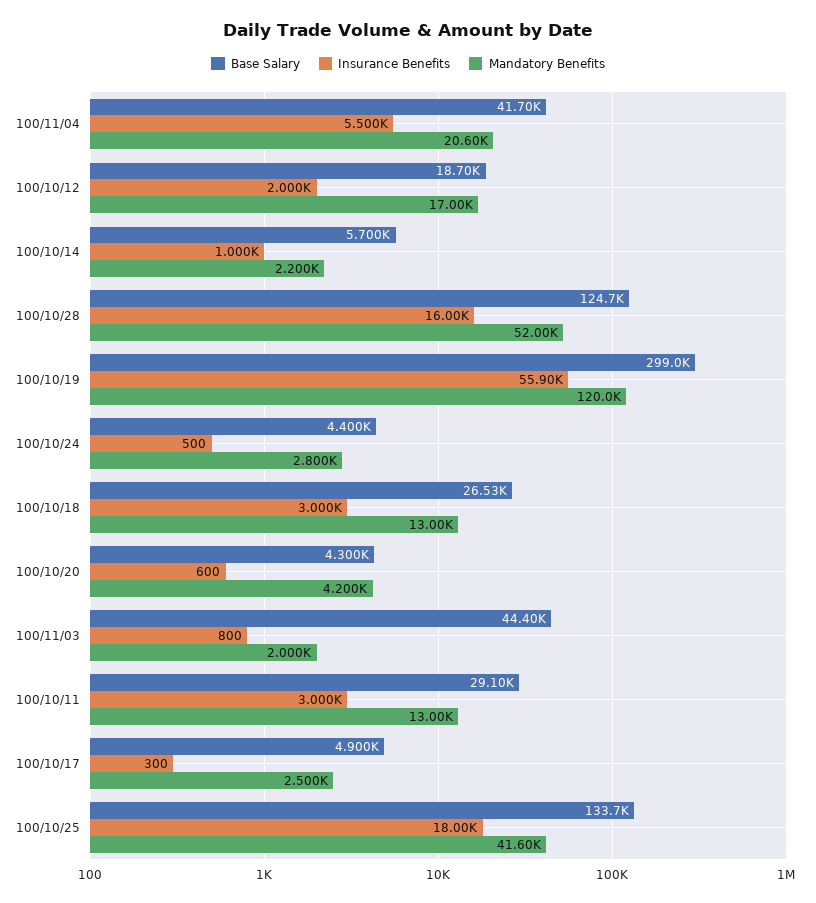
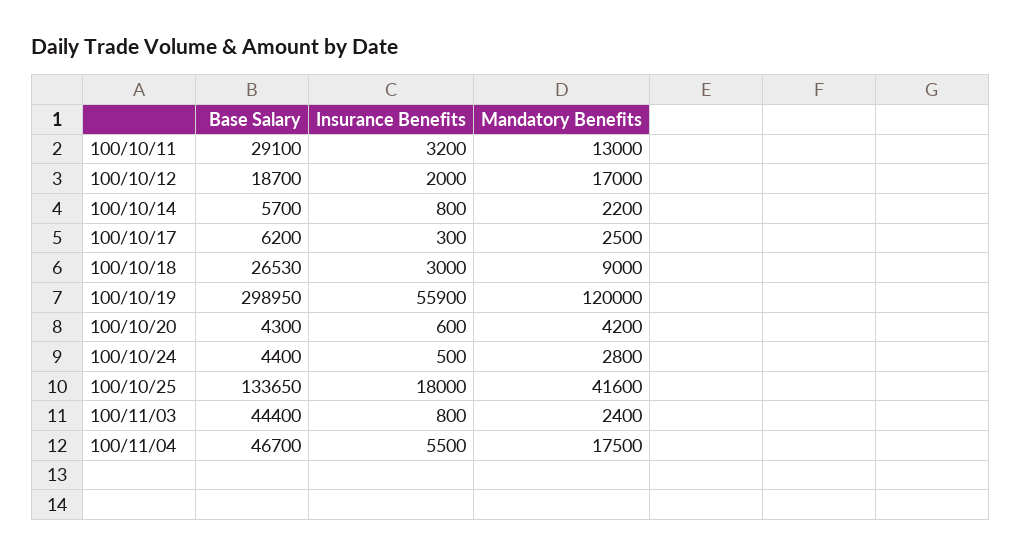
  {
    "Base Salary": {
-     "100/11/04": 41700,
+     "100/11/04": 46700,
      "100/10/12": 18700,
      "100/10/14": 5700,
-     "100/10/28": 124700,
      "100/10/19": 298950,
      "100/10/24": 4400,
      "100/10/18": 26530,
      "100/10/20": 4300,
      "100/11/03": 44400,
      "100/10/11": 29100,
-     "100/10/17": 4900,
+     "100/10/17": 6200,
      "100/10/25": 133650
    },
    "Insurance Benefits": {
      "100/11/04": 5500,
      "100/10/12": 2000,
-     "100/10/14": 1000,
+     "100/10/14": 800,
-     "100/10/28": 16000,
      "100/10/19": 55900,
      "100/10/24": 500,
      "100/10/18": 3000,
      "100/10/20": 600,
      "100/11/03": 800,
-     "100/10/11": 3000,
+     "100/10/11": 3200,
      "100/10/17": 300,
      "100/10/25": 18000
    },
    "Mandatory Benefits": {
-     "100/11/04": 20600,
+     "100/11/04": 17500,
      "100/10/12": 17000,
      "100/10/14": 2200,
-     "100/10/28": 52000,
      "100/10/19": 120000,
      "100/10/24": 2800,
-     "100/10/18": 13000,
+     "100/10/18": 9000,
      "100/10/20": 4200,
-     "100/11/03": 2000,
+     "100/11/03": 2400,
      "100/10/11": 13000,
      "100/10/17": 2500,
      "100/10/25": 41600
    }
  }

